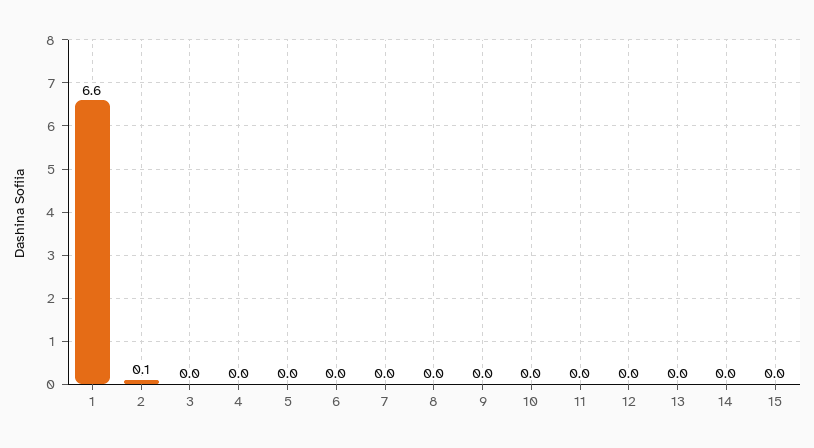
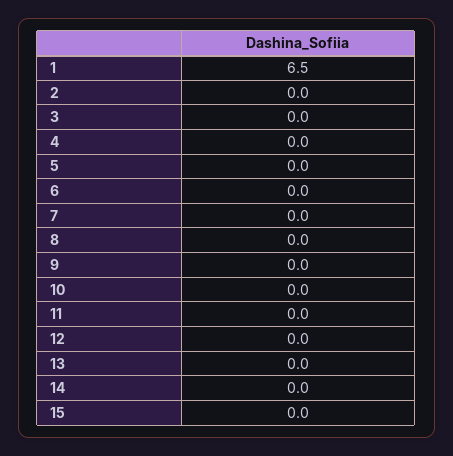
  {
-   "1": 6.6,
+   "1": 6.5,
-   "2": 0.1,
+   "2": 0,
    "3": 0,
    "4": 0,
    "5": 0,
    "6": 0,
    "7": 0,
    "8": 0,
    "9": 0,
    "10": 0,
    "11": 0,
    "12": 0,
    "13": 0,
    "14": 0,
    "15": 0
  }

